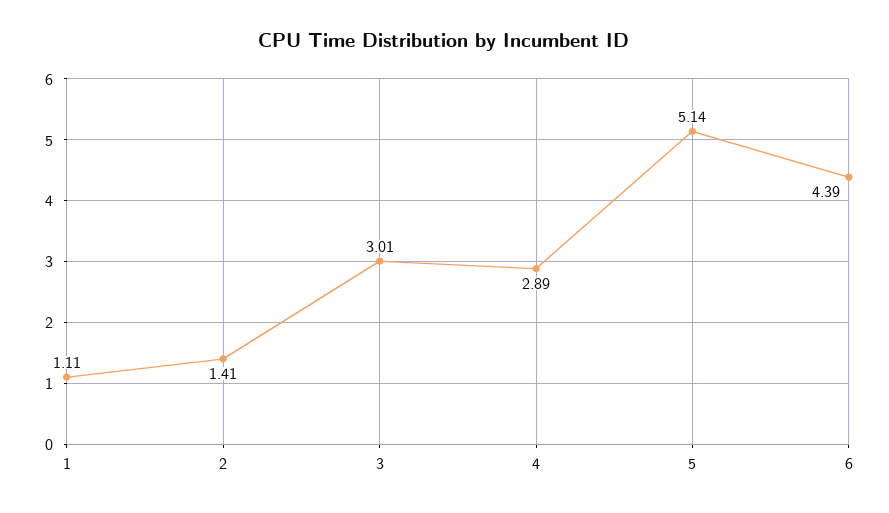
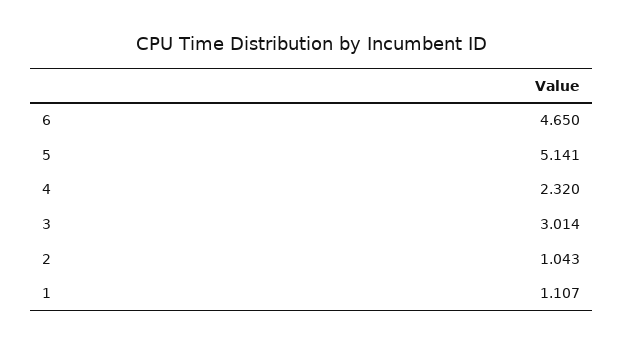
  {
    "1": 1.107,
-   "2": 1.41,
+   "2": 1.043,
    "3": 3.014,
-   "4": 2.89,
+   "4": 2.32,
    "5": 5.141,
-   "6": 4.39
+   "6": 4.65
  }

